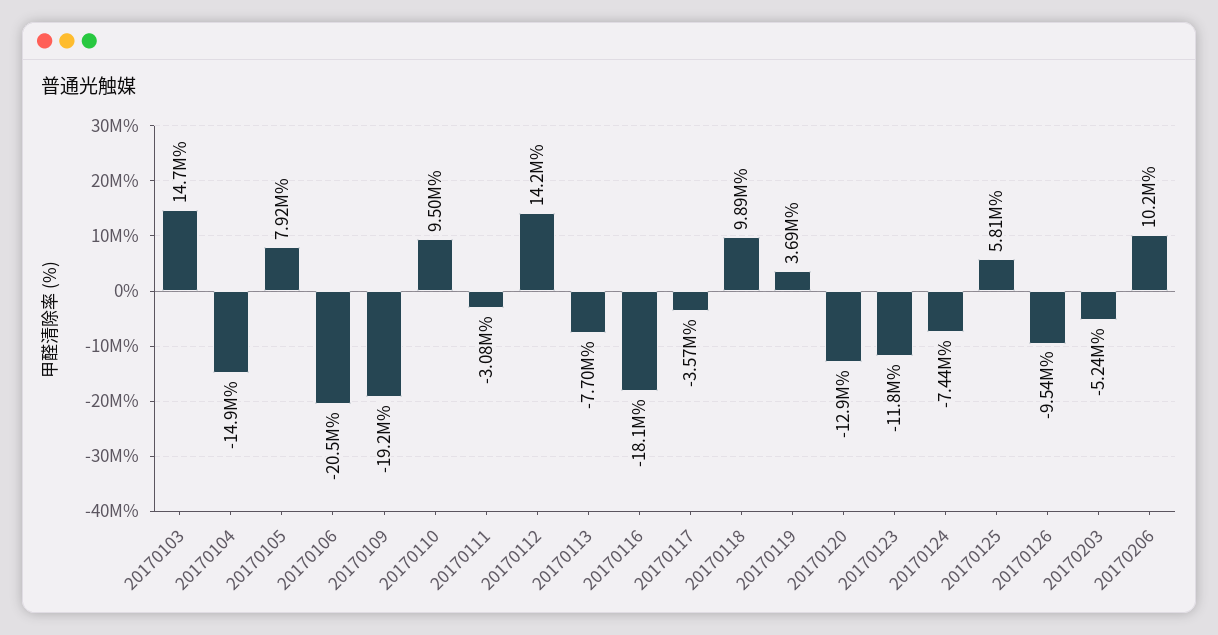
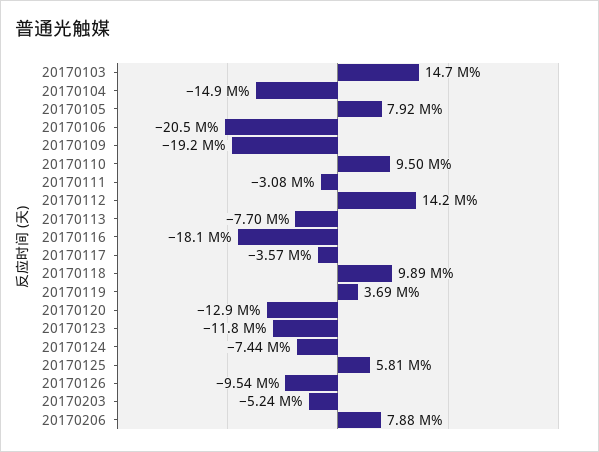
  {
    "20170103": 14700000,
    "20170104": -14900000,
    "20170105": 7920000,
    "20170106": -20500000,
    "20170109": -19200000,
    "20170110": 9500000,
    "20170111": -3080000,
    "20170112": 14200000,
    "20170113": -7700000,
    "20170116": -18100000,
    "20170117": -3570000,
    "20170118": 9890000,
    "20170119": 3690000,
    "20170120": -12900000,
    "20170123": -11800000,
    "20170124": -7440000,
    "20170125": 5810000,
    "20170126": -9540000,
    "20170203": -5240000,
-   "20170206": 10200000
+   "20170206": 7880000
  }

